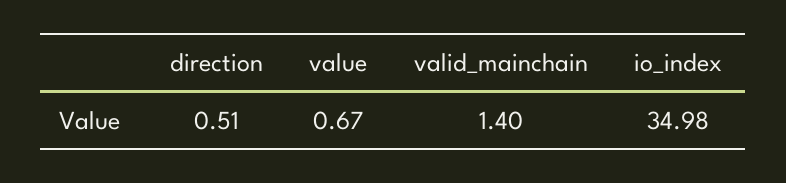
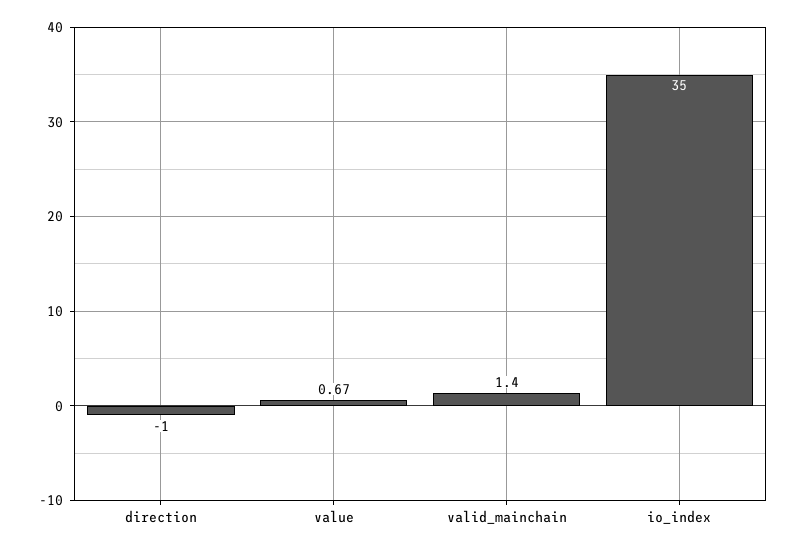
  {
-   "direction": 0.51,
+   "direction": -1,
    "value": 0.67,
    "valid_mainchain": 1.4,
-   "io_index": 34.98
+   "io_index": 35
  }

